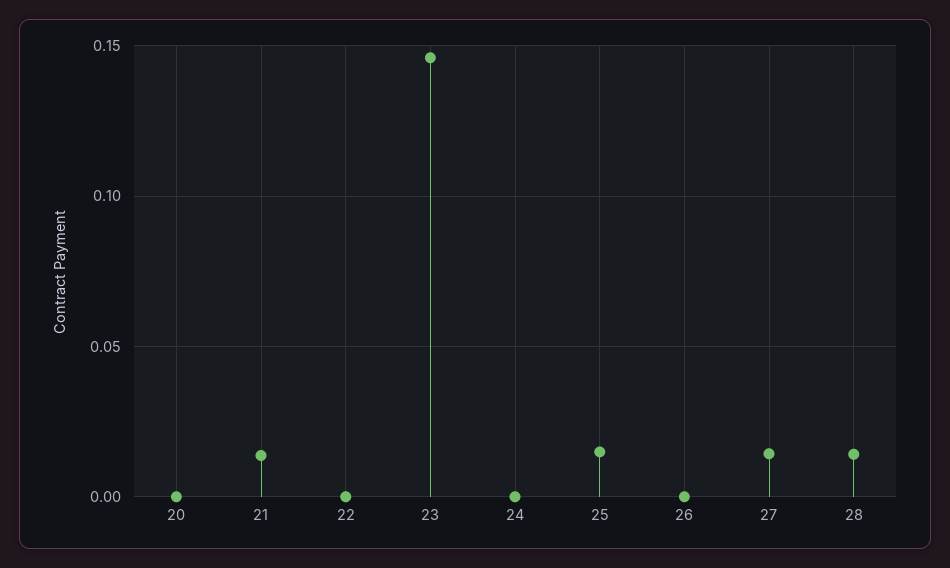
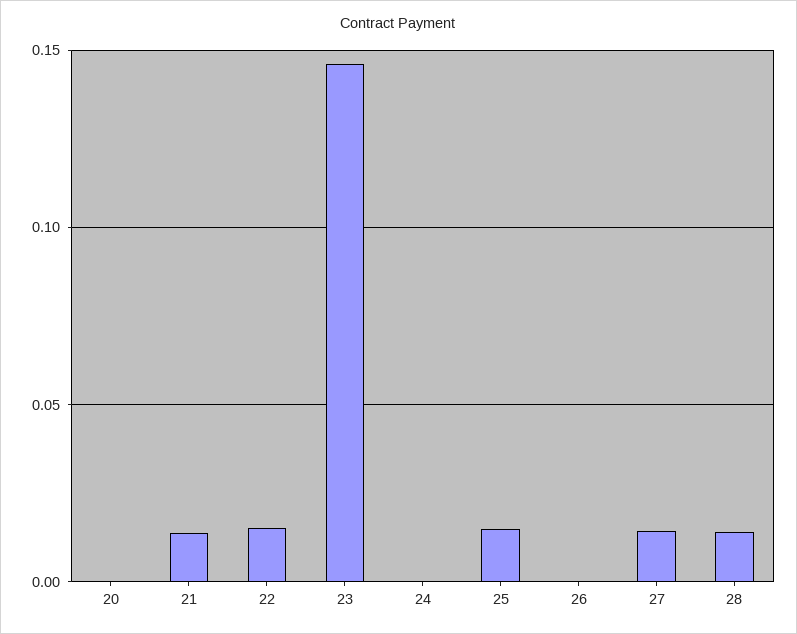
  {
    "20": 0,
    "21": 0.015,
-   "22": 0,
+   "22": 0.015,
    "23": 0.145,
    "24": 0,
    "25": 0.015,
    "26": 0,
    "27": 0.015,
    "28": 0.015
  }

